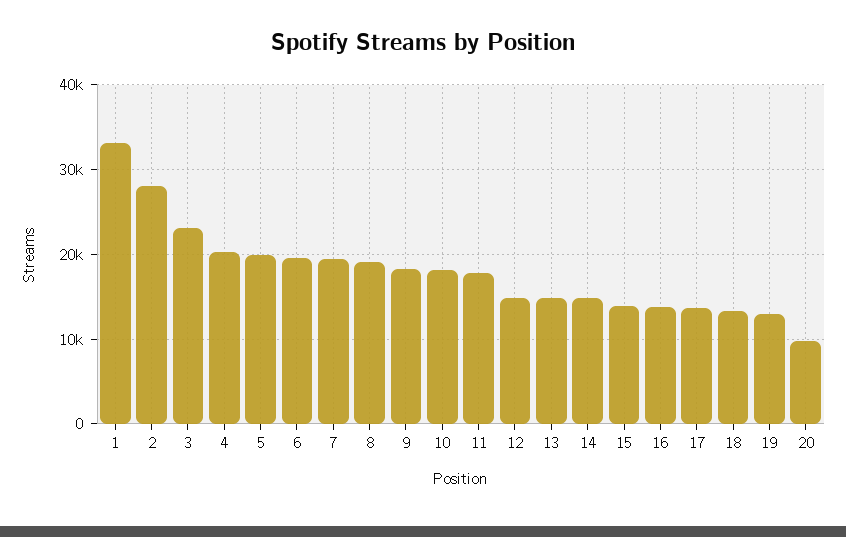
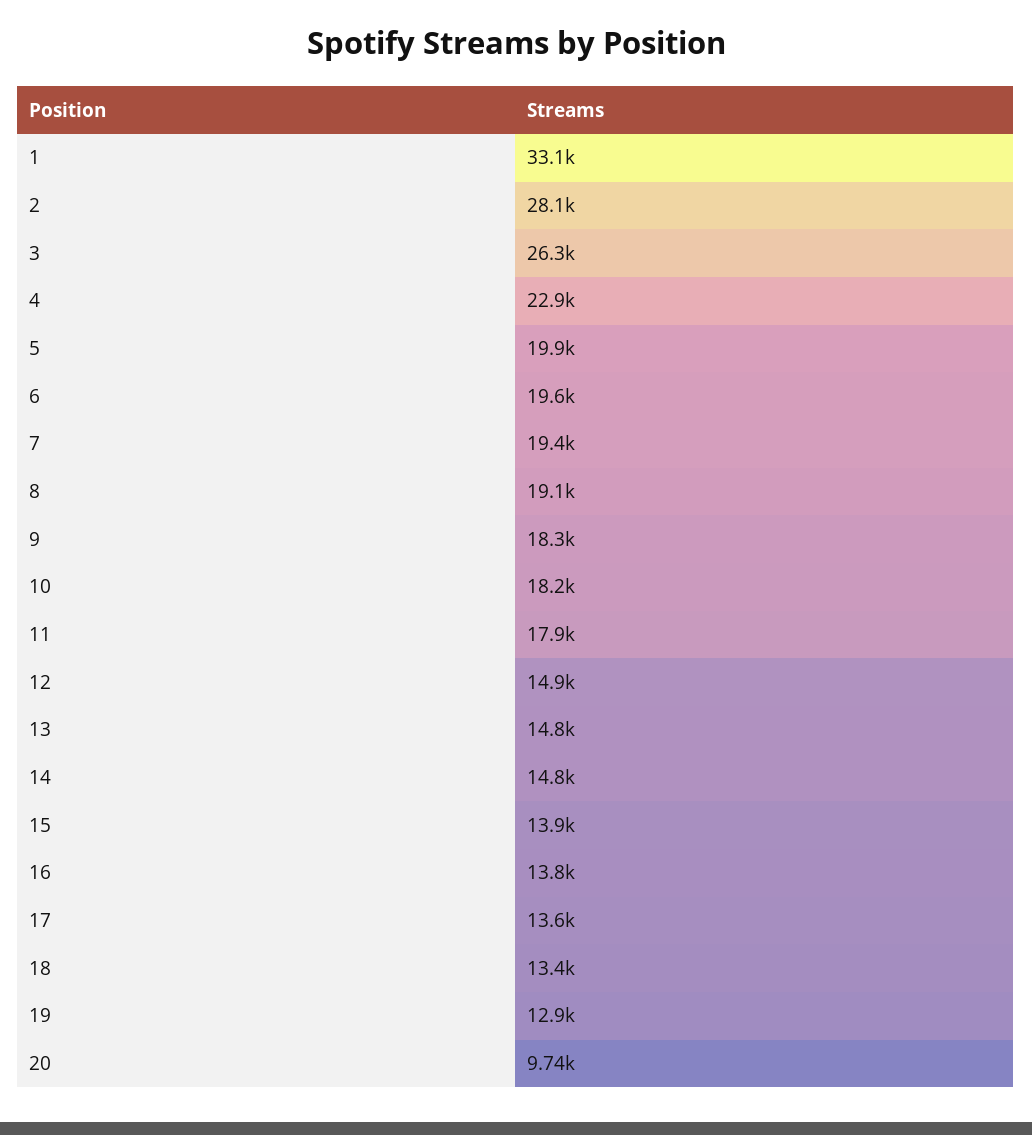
  {
    "1": 33100,
    "2": 28100,
-   "3": 23000,
+   "3": 26300,
-   "4": 20000,
+   "4": 22900,
    "5": 19900,
    "6": 19600,
    "7": 19400,
    "8": 19100,
    "9": 18300,
    "10": 18200,
    "11": 17900,
    "12": 14900,
    "13": 14800,
    "14": 14800,
    "15": 13900,
    "16": 13800,
    "17": 13600,
    "18": 13400,
    "19": 12900,
    "20": 9740
  }

